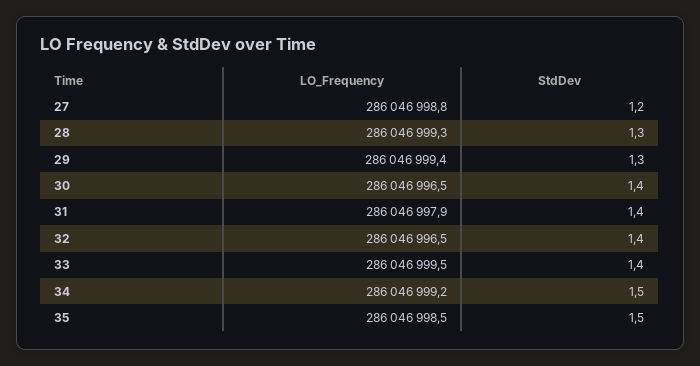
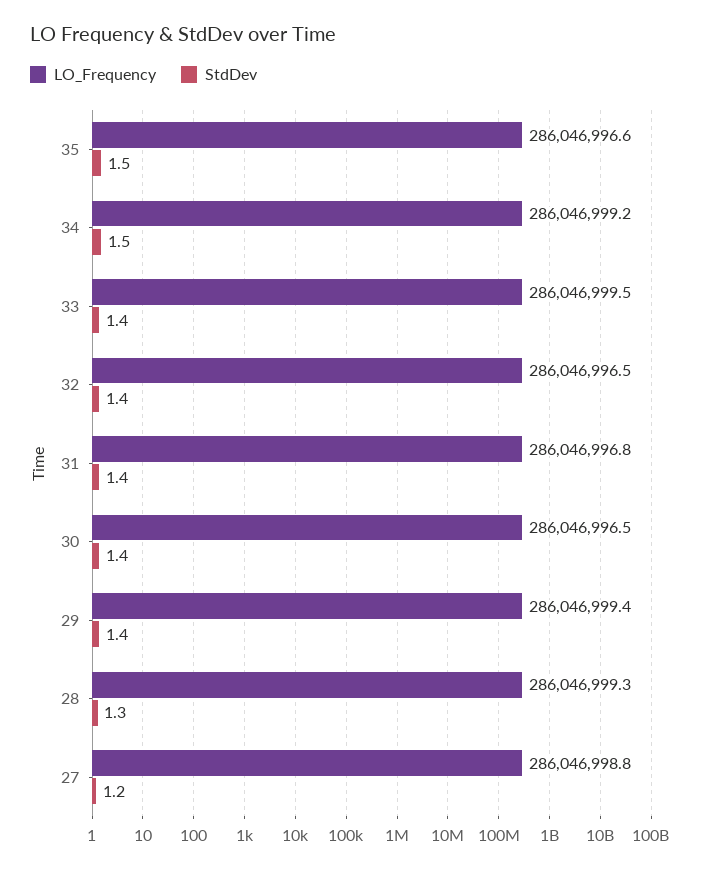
  {
    "LO_Frequency": {
      "27": 286046998.8,
      "28": 286046999.3,
      "29": 286046999.4,
      "30": 286046996.5,
-     "31": 286046997.9,
+     "31": 286046996.8,
      "32": 286046996.5,
      "33": 286046999.5,
      "34": 286046999.2,
-     "35": 286046998.5
+     "35": 286046996.6
    },
    "StdDev": {
      "27": 1.2,
      "28": 1.3,
-     "29": 1.3,
+     "29": 1.4,
      "30": 1.4,
      "31": 1.4,
      "32": 1.4,
      "33": 1.4,
      "34": 1.5,
      "35": 1.5
    }
  }

